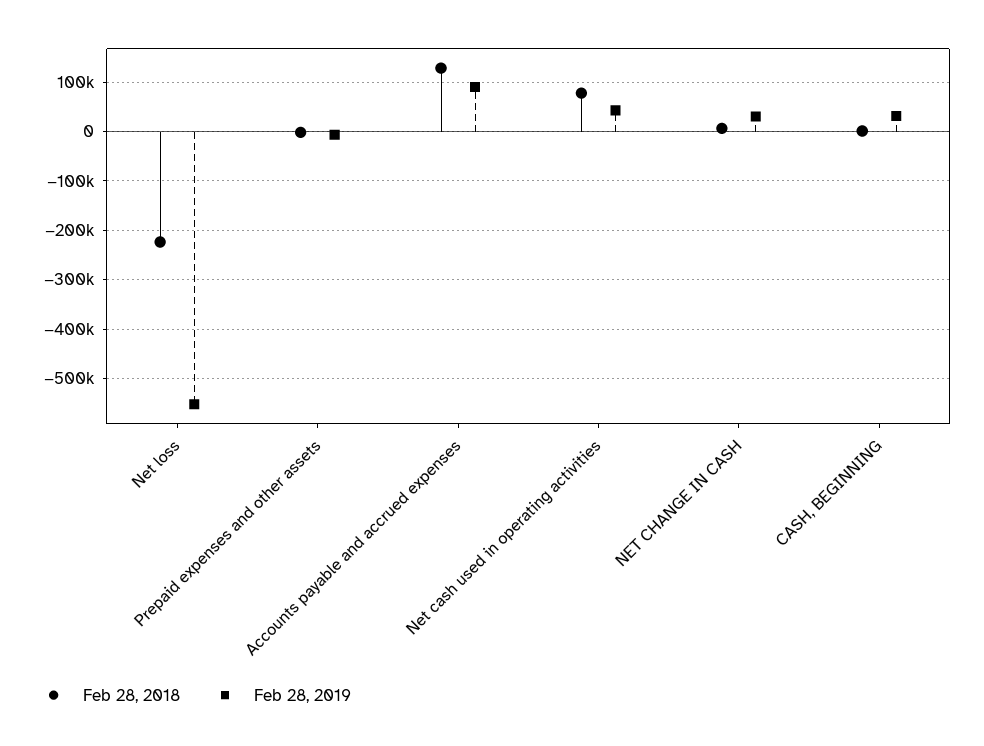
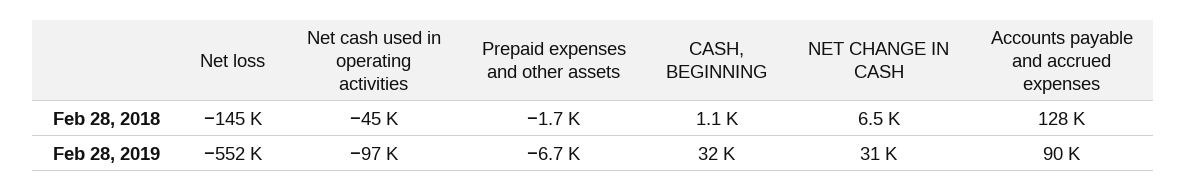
  {
    "Feb 28, 2018": {
-     "Net loss": -220000,
+     "Net loss": -145000,
      "Prepaid expenses and other assets": -1700,
      "Accounts payable and accrued expenses": 128000,
-     "Net cash used in operating activities": 80000,
+     "Net cash used in operating activities": -45000,
      "NET CHANGE IN CASH": 6500,
      "CASH, BEGINNING": 1100
    },
    "Feb 28, 2019": {
      "Net loss": -552000,
      "Prepaid expenses and other assets": -6700,
      "Accounts payable and accrued expenses": 90000,
-     "Net cash used in operating activities": 40000,
+     "Net cash used in operating activities": -97000,
      "NET CHANGE IN CASH": 31000,
      "CASH, BEGINNING": 32000
    }
  }

